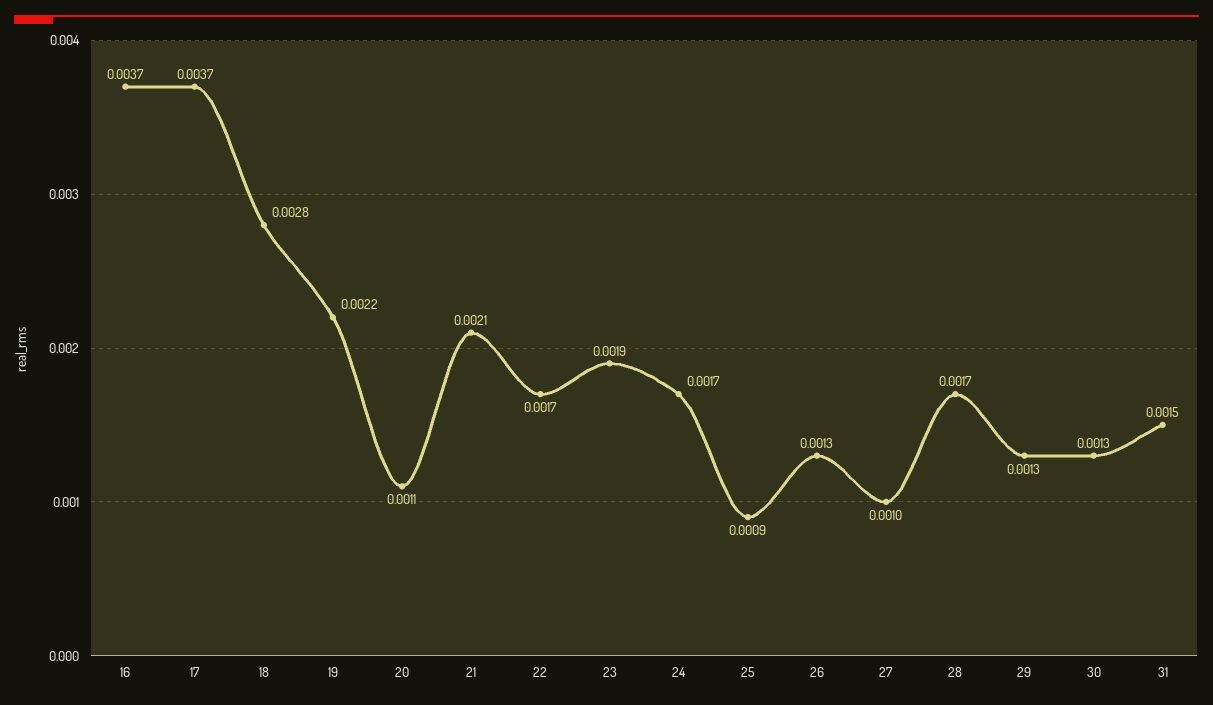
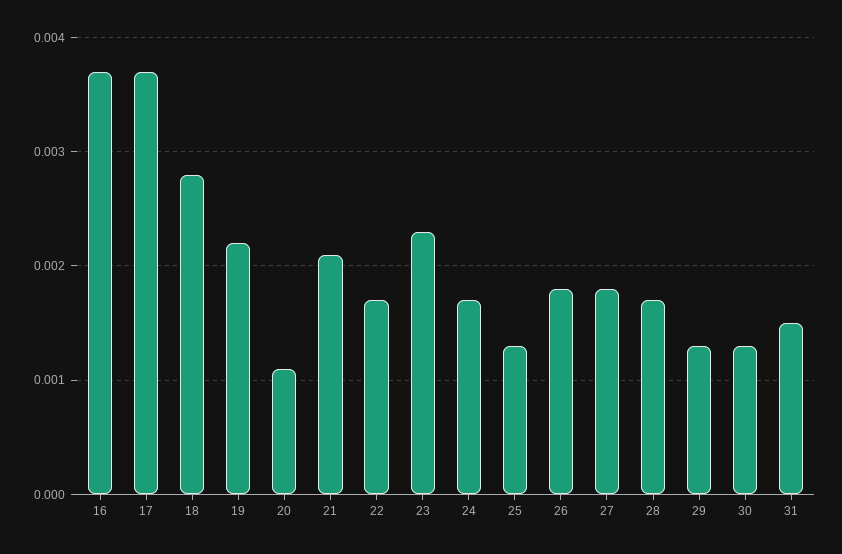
  {
    "16": 0.0037,
    "17": 0.0037,
    "18": 0.0028,
    "19": 0.0022,
    "20": 0.0011,
    "21": 0.0021,
    "22": 0.0017,
-   "23": 0.0019,
+   "23": 0.0023,
    "24": 0.0017,
-   "25": 0.0009,
+   "25": 0.0013,
-   "26": 0.0013,
+   "26": 0.0018,
-   "27": 0.001,
+   "27": 0.0018,
    "28": 0.0017,
    "29": 0.0013,
    "30": 0.0013,
    "31": 0.0015
  }

